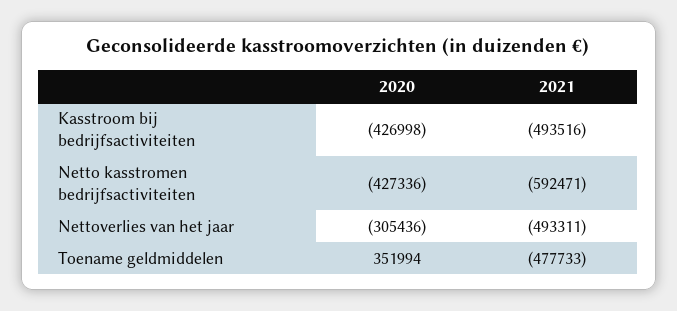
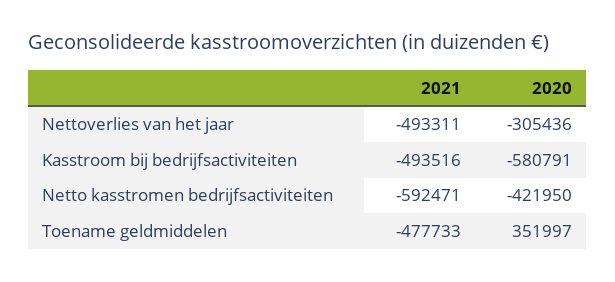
  {
    "2020": {
-     "Kasstroom bij bedrijfsactiviteiten": -426998,
+     "Kasstroom bij bedrijfsactiviteiten": -580791,
-     "Netto kasstromen bedrijfsactiviteiten": -427336,
+     "Netto kasstromen bedrijfsactiviteiten": -421950,
      "Nettoverlies van het jaar": -305436,
-     "Toename geldmiddelen": 351994
+     "Toename geldmiddelen": 351997
    },
    "2021": {
      "Kasstroom bij bedrijfsactiviteiten": -493516,
      "Netto kasstromen bedrijfsactiviteiten": -592471,
      "Nettoverlies van het jaar": -493311,
      "Toename geldmiddelen": -477733
    }
  }

